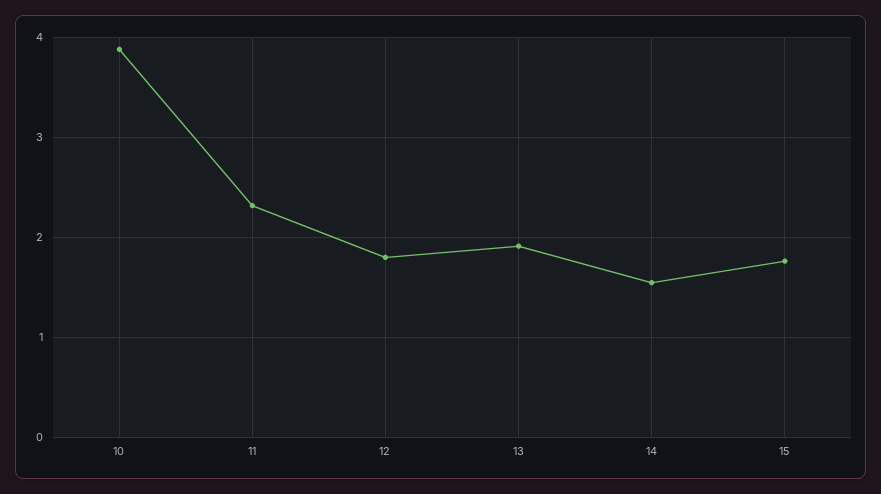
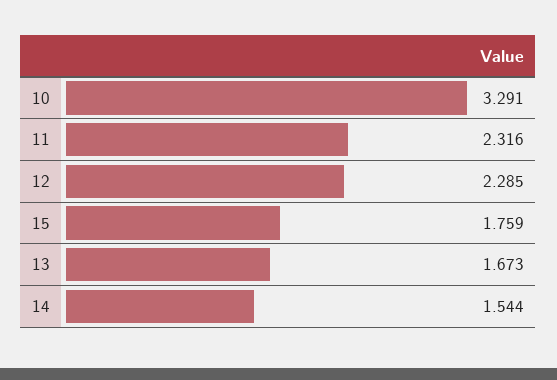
  {
-   "10": 3.9,
+   "10": 3.291,
    "11": 2.316,
-   "12": 1.8,
+   "12": 2.285,
-   "13": 1.9,
+   "13": 1.673,
    "14": 1.544,
    "15": 1.759
  }

